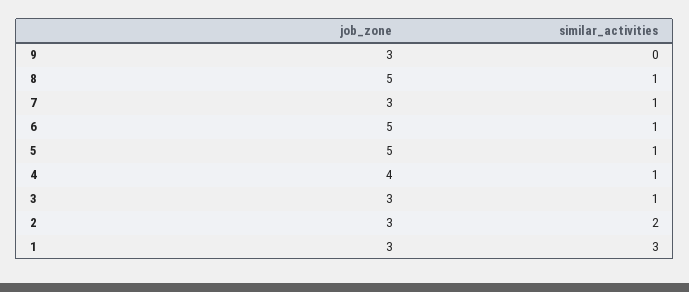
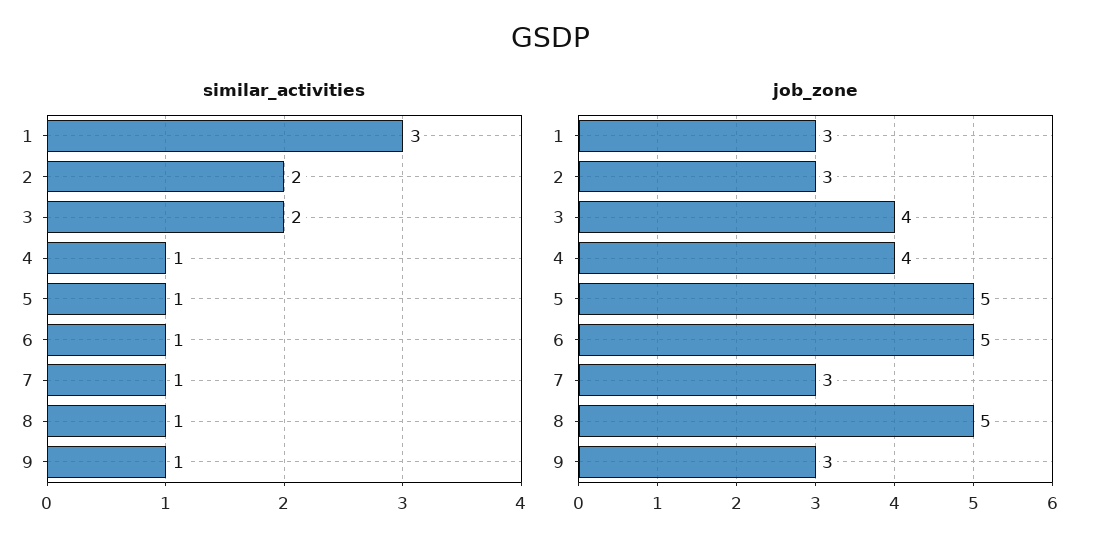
  {
    "job_zone": {
      "9": 3,
      "8": 5,
      "7": 3,
      "6": 5,
      "5": 5,
      "4": 4,
-     "3": 3,
+     "3": 4,
      "2": 3,
      "1": 3
    },
    "similar_activities": {
-     "9": 0,
+     "9": 1,
      "8": 1,
      "7": 1,
      "6": 1,
      "5": 1,
      "4": 1,
-     "3": 1,
+     "3": 2,
      "2": 2,
      "1": 3
    }
  }

